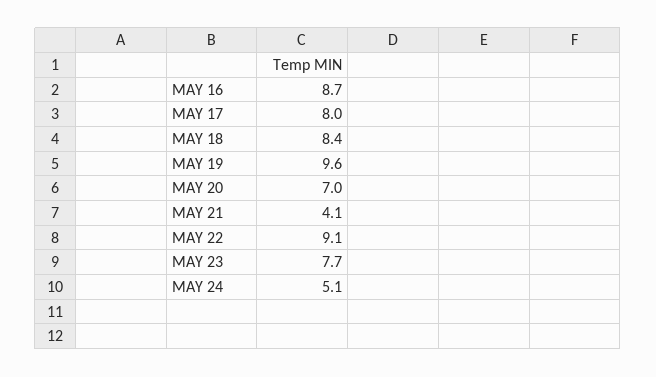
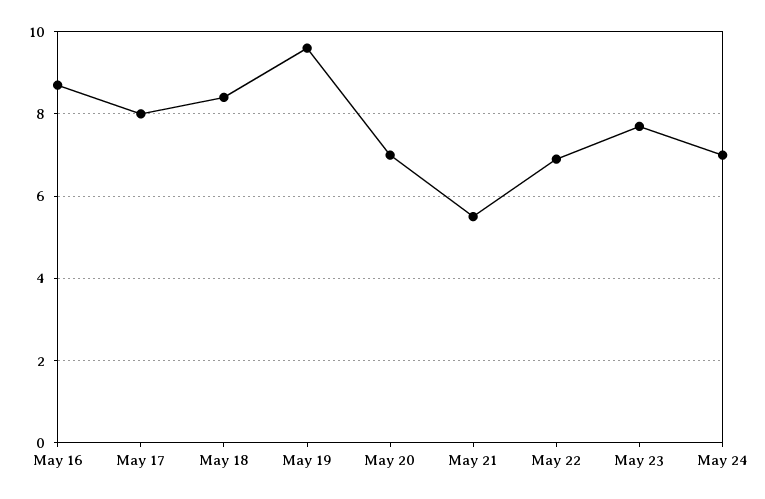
  {
    "MAY 16": 8.7,
    "MAY 17": 8,
    "MAY 18": 8.4,
    "MAY 19": 9.6,
    "MAY 20": 7,
-   "MAY 21": 4.1,
+   "MAY 21": 5.5,
-   "MAY 22": 9.1,
+   "MAY 22": 7,
    "MAY 23": 7.7,
-   "MAY 24": 5.1
+   "MAY 24": 7
  }

